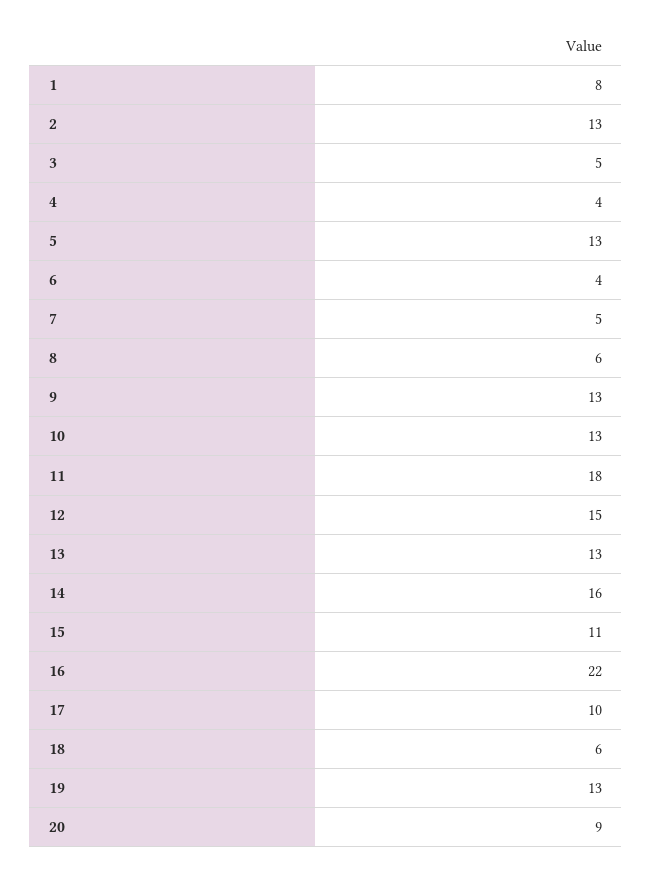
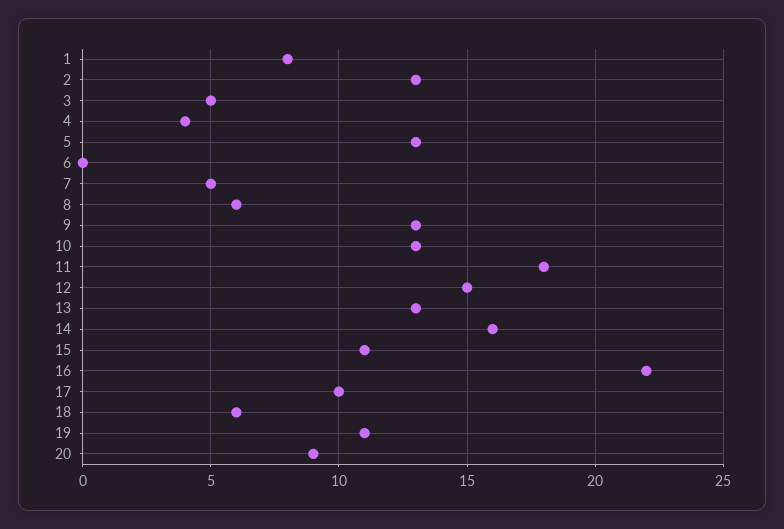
  {
    "1": 8,
    "2": 13,
    "3": 5,
    "4": 4,
    "5": 13,
-   "6": 4,
+   "6": 0,
    "7": 5,
    "8": 6,
    "9": 13,
    "10": 13,
    "11": 18,
    "12": 15,
    "13": 13,
    "14": 16,
    "15": 11,
    "16": 22,
    "17": 10,
    "18": 6,
-   "19": 13,
+   "19": 11,
    "20": 9
  }

